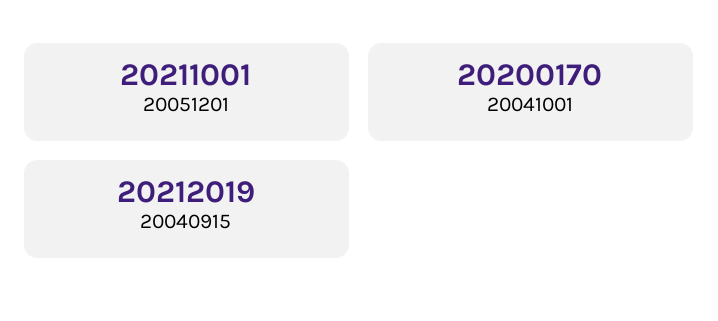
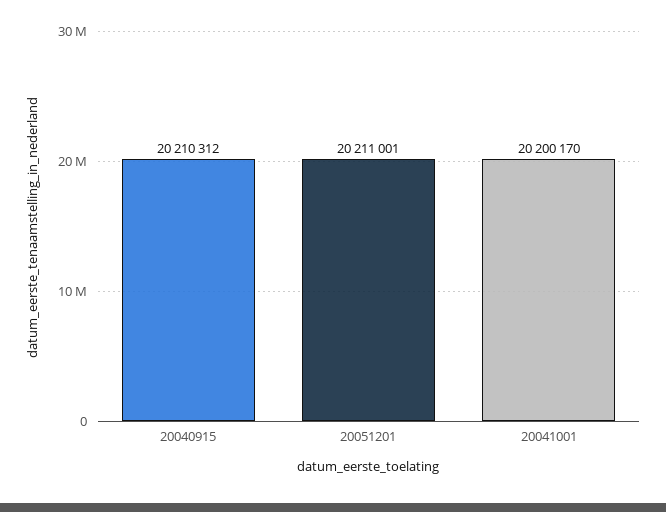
  {
    "20051201": 20211001,
    "20041001": 20200170,
-   "20040915": 20212019
+   "20040915": 20210312
  }

